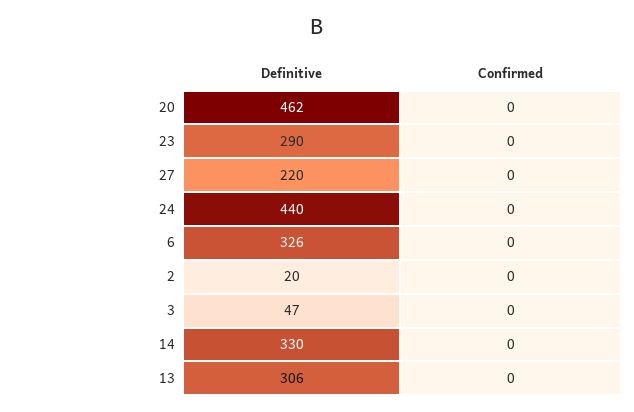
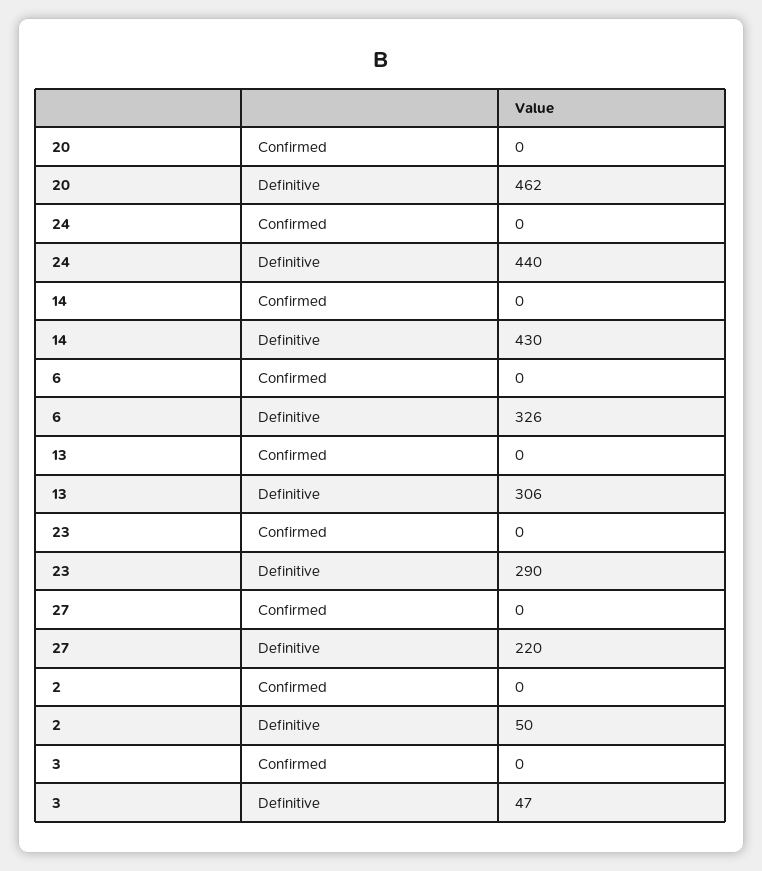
  {
    "Definitive": {
      "20": 462,
      "23": 290,
      "27": 220,
      "24": 440,
      "6": 326,
-     "2": 20,
+     "2": 50,
      "3": 47,
-     "14": 330,
+     "14": 430,
      "13": 306
    },
    "Confirmed": {
      "20": 0,
      "23": 0,
      "27": 0,
      "24": 0,
      "6": 0,
      "2": 0,
      "3": 0,
      "14": 0,
      "13": 0
    }
  }

